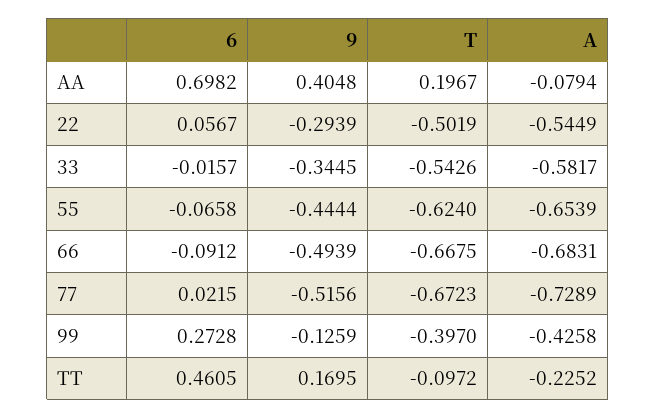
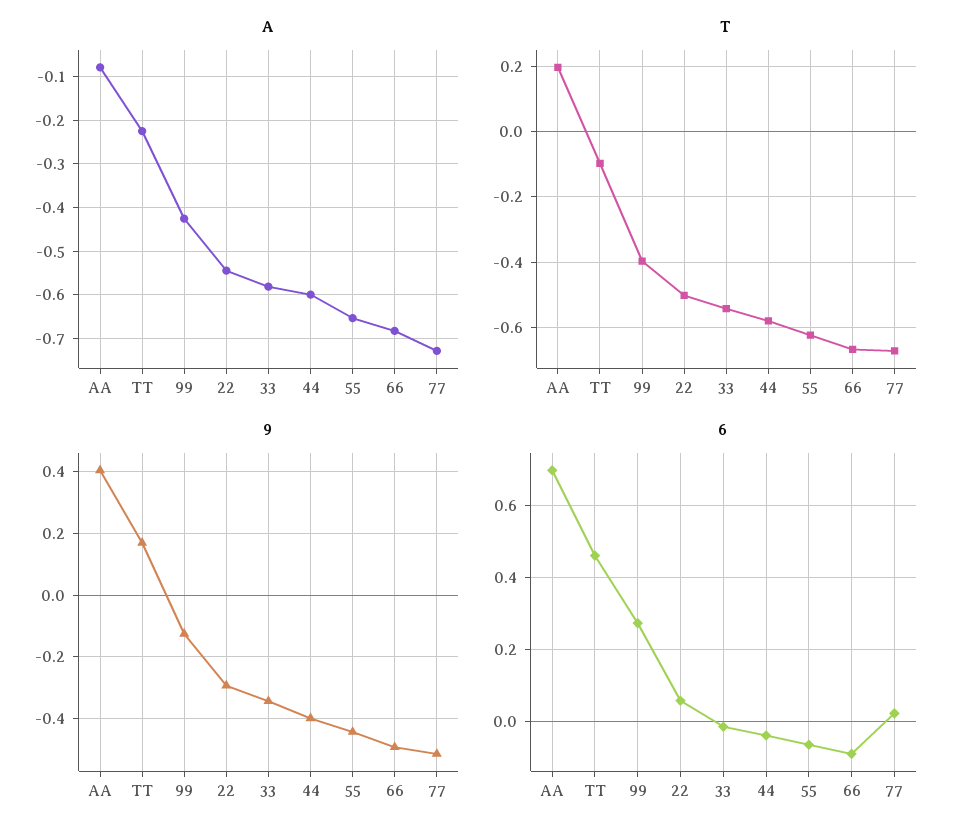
  {
    "6": {
      "AA": 0.6982,
      "22": 0.0567,
      "33": -0.0157,
      "55": -0.0658,
      "66": -0.0912,
      "77": 0.0215,
      "99": 0.2728,
-     "TT": 0.4605
+     "TT": 0.4605,
+     "44": -0.04
    },
    "9": {
      "AA": 0.4048,
      "22": -0.2939,
      "33": -0.3445,
      "55": -0.4444,
      "66": -0.4939,
      "77": -0.5156,
      "99": -0.1259,
-     "TT": 0.1695
+     "TT": 0.1695,
+     "44": -0.4
    },
    "T": {
      "AA": 0.1967,
      "22": -0.5019,
      "33": -0.5426,
      "55": -0.624,
      "66": -0.6675,
      "77": -0.6723,
      "99": -0.397,
-     "TT": -0.0972
+     "TT": -0.0972,
+     "44": -0.58
    },
    "A": {
      "AA": -0.0794,
      "22": -0.5449,
      "33": -0.5817,
      "55": -0.6539,
      "66": -0.6831,
      "77": -0.7289,
      "99": -0.4258,
-     "TT": -0.2252
+     "TT": -0.2252,
+     "44": -0.6
    }
  }

